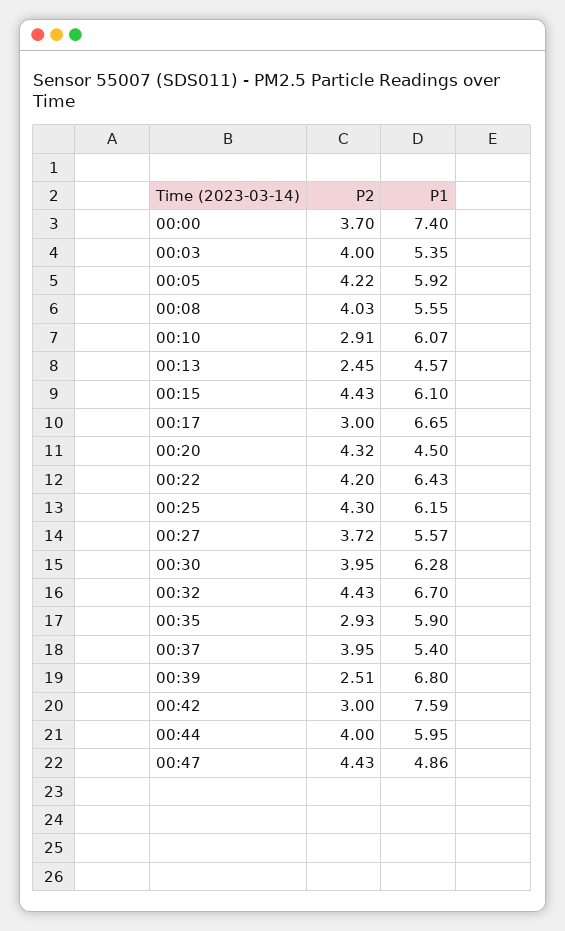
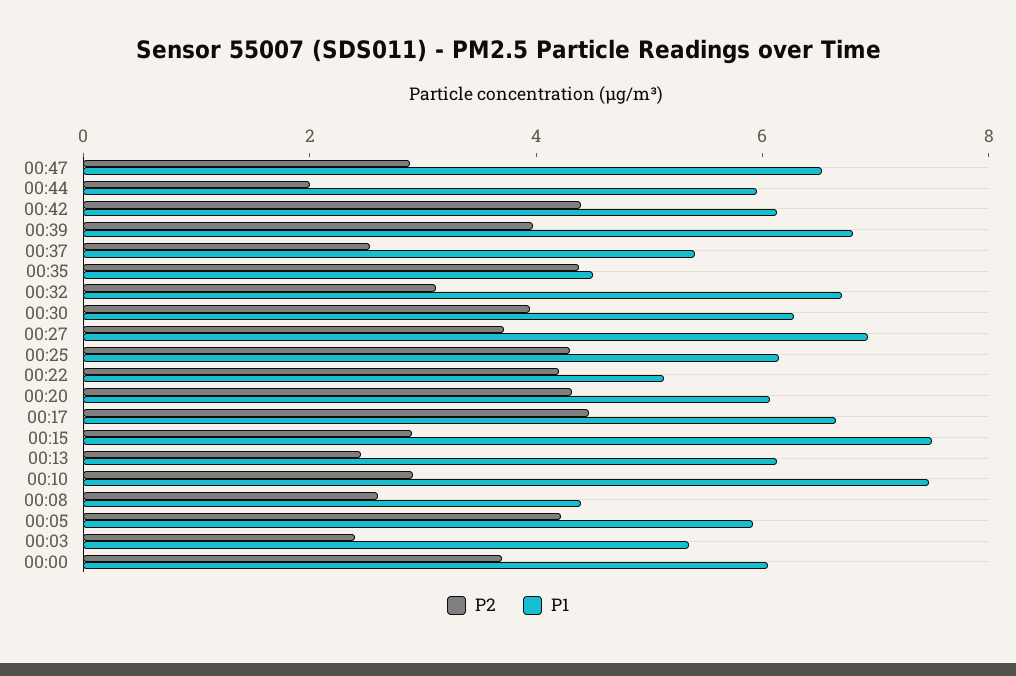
  {
    "P2": {
      "00:00": 3.7,
-     "00:03": 4,
+     "00:03": 2.5,
      "00:05": 4.22,
-     "00:08": 4.03,
+     "00:08": 2.5,
      "00:10": 2.91,
      "00:13": 2.45,
-     "00:15": 4.43,
+     "00:15": 3,
-     "00:17": 3,
+     "00:17": 4.5,
      "00:20": 4.32,
      "00:22": 4.2,
      "00:25": 4.3,
      "00:27": 3.72,
      "00:30": 3.95,
-     "00:32": 4.43,
+     "00:32": 3,
-     "00:35": 2.93,
+     "00:35": 4.5,
-     "00:37": 3.95,
+     "00:37": 2.5,
-     "00:39": 2.51,
+     "00:39": 4,
-     "00:42": 3,
+     "00:42": 4.5,
-     "00:44": 4,
+     "00:44": 2,
-     "00:47": 4.43
+     "00:47": 3
    },
    "P1": {
-     "00:00": 7.4,
+     "00:00": 6,
      "00:03": 5.35,
      "00:05": 5.92,
-     "00:08": 5.55,
+     "00:08": 4.5,
-     "00:10": 6.07,
+     "00:10": 7.5,
-     "00:13": 4.57,
+     "00:13": 6,
-     "00:15": 6.1,
+     "00:15": 7.5,
      "00:17": 6.65,
-     "00:20": 4.5,
+     "00:20": 6,
-     "00:22": 6.43,
+     "00:22": 5,
      "00:25": 6.15,
-     "00:27": 5.57,
+     "00:27": 7,
      "00:30": 6.28,
      "00:32": 6.7,
-     "00:35": 5.9,
+     "00:35": 4.5,
      "00:37": 5.4,
      "00:39": 6.8,
-     "00:42": 7.59,
+     "00:42": 6,
      "00:44": 5.95,
-     "00:47": 4.86
+     "00:47": 6.5
    }
  }

